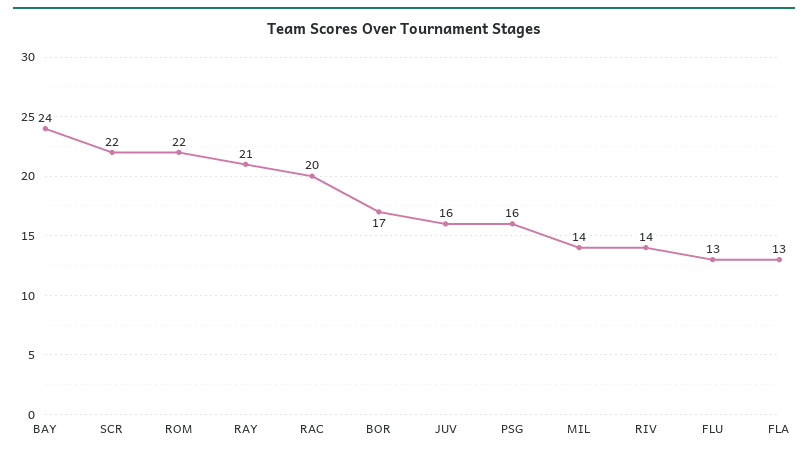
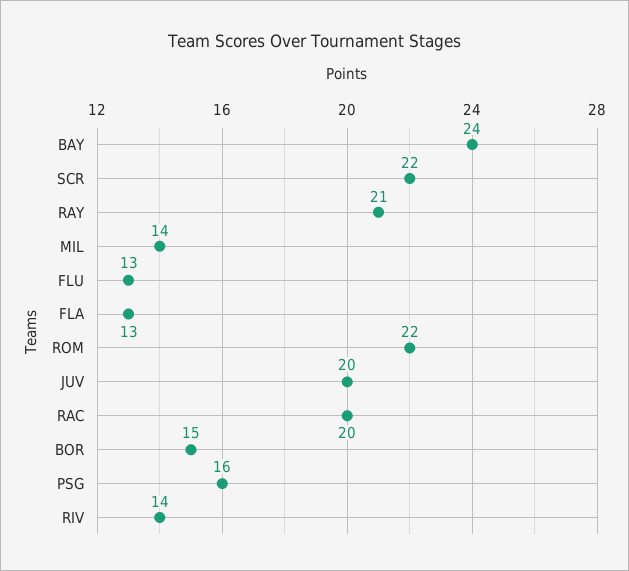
  {
    "BAY": 24,
    "SCR": 22,
    "ROM": 22,
    "RAY": 21,
    "RAC": 20,
-   "BOR": 17,
+   "BOR": 15,
-   "JUV": 16,
+   "JUV": 20,
    "PSG": 16,
    "MIL": 14,
    "RIV": 14,
    "FLU": 13,
    "FLA": 13
  }

